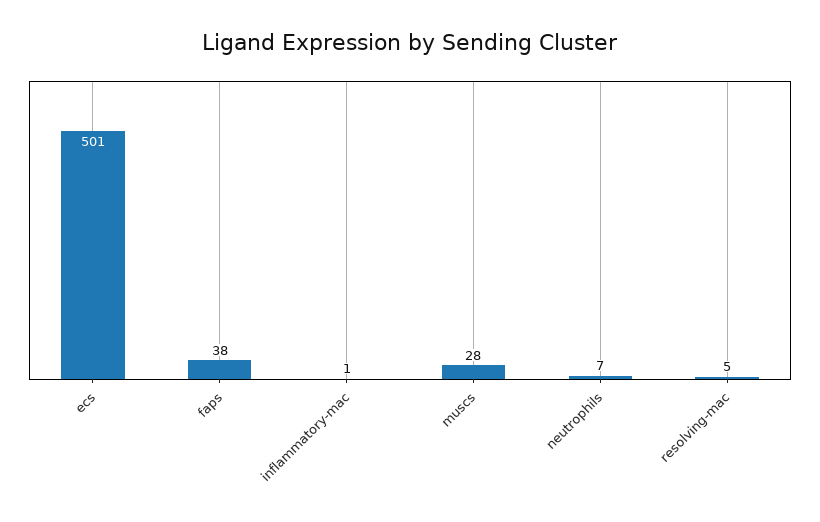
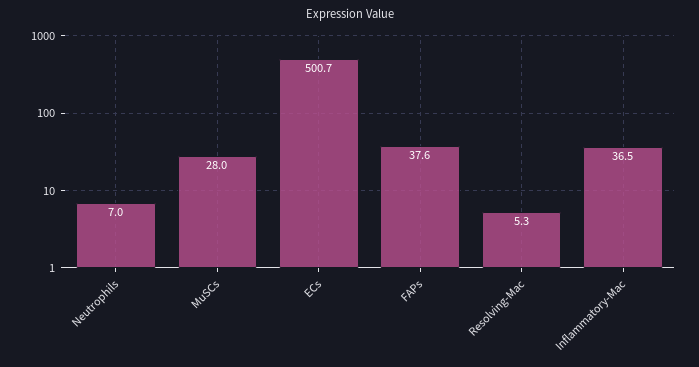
  {
    "ecs": 500.7,
    "faps": 37.6,
-   "inflammatory-mac": 1,
+   "inflammatory-mac": 36.5,
    "muscs": 28,
    "neutrophils": 7,
    "resolving-mac": 5.3
  }

